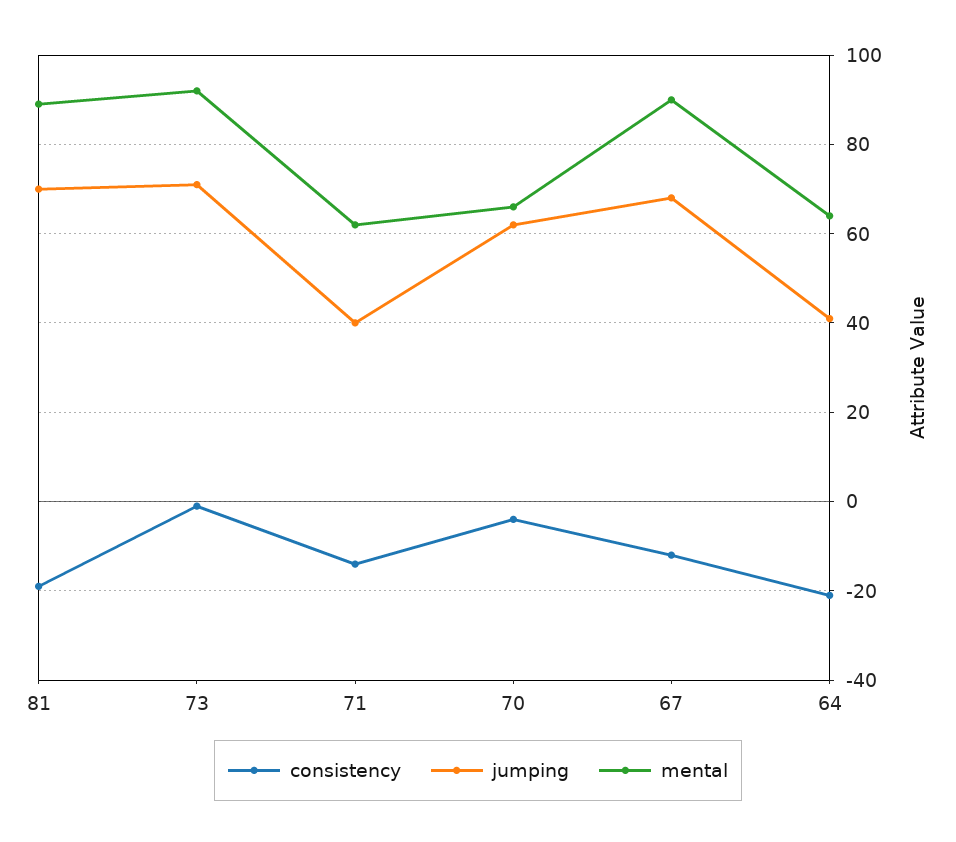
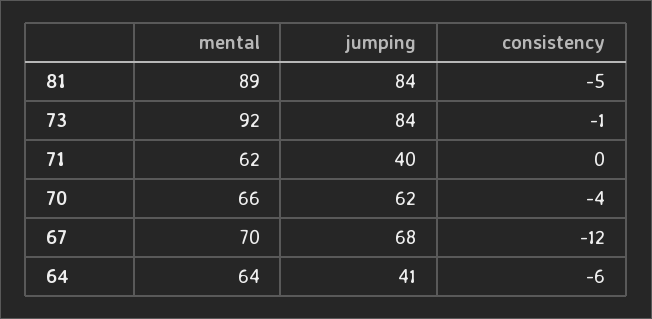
  {
    "consistency": {
-     "81": -20,
+     "81": -5,
      "73": -1,
-     "71": -15,
+     "71": 0,
      "70": -4,
      "67": -12,
-     "64": -20
+     "64": -6
    },
    "jumping": {
-     "81": 70,
+     "81": 84,
-     "73": 70,
+     "73": 84,
      "71": 40,
      "70": 62,
      "67": 68,
      "64": 41
    },
    "mental": {
      "81": 89,
      "73": 92,
      "71": 62,
      "70": 66,
-     "67": 90,
+     "67": 70,
      "64": 64
    }
  }

